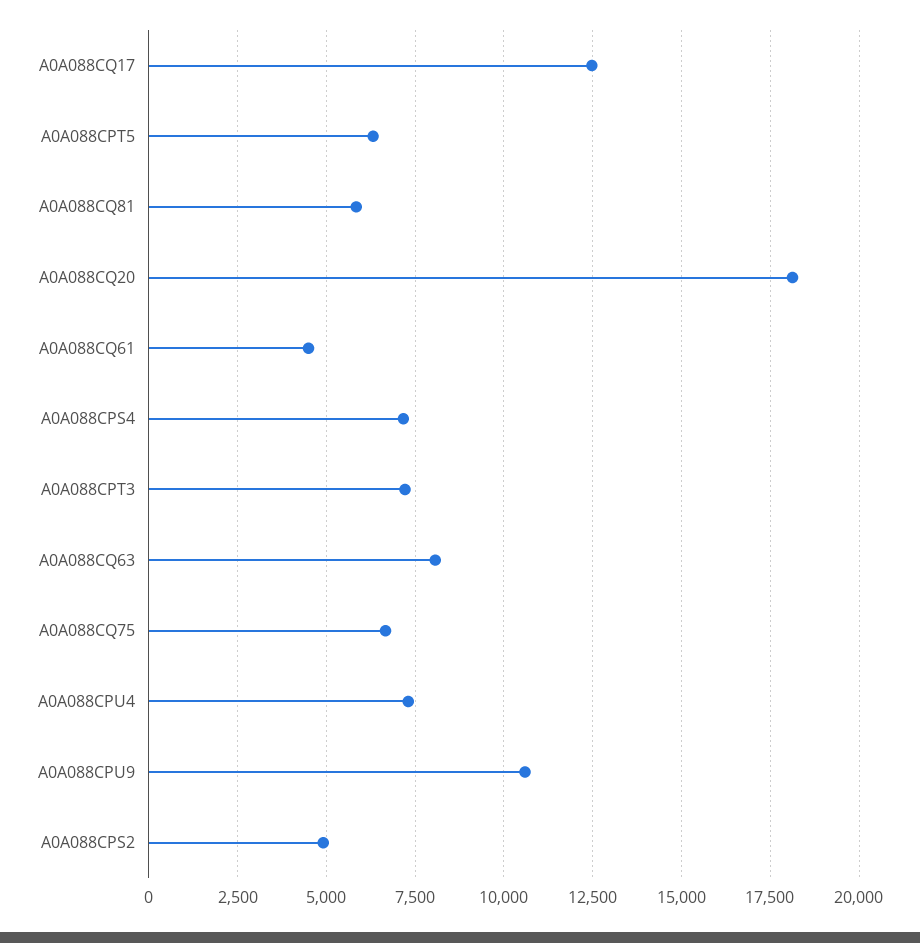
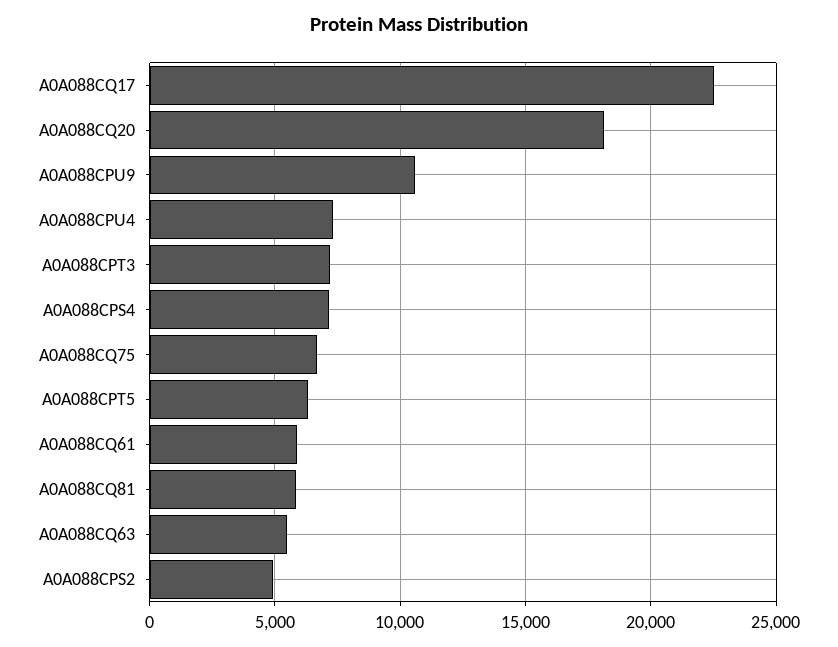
  {
-   "A0A088CQ17": 12500,
+   "A0A088CQ17": 22500,
    "A0A088CPT5": 6250,
    "A0A088CQ81": 5750,
    "A0A088CQ20": 18250,
-   "A0A088CQ61": 4500,
+   "A0A088CQ61": 6000,
    "A0A088CPS4": 7250,
    "A0A088CPT3": 7250,
-   "A0A088CQ63": 8000,
+   "A0A088CQ63": 5500,
    "A0A088CQ75": 6750,
    "A0A088CPU4": 7250,
    "A0A088CPU9": 10500,
    "A0A088CPS2": 5000
  }

